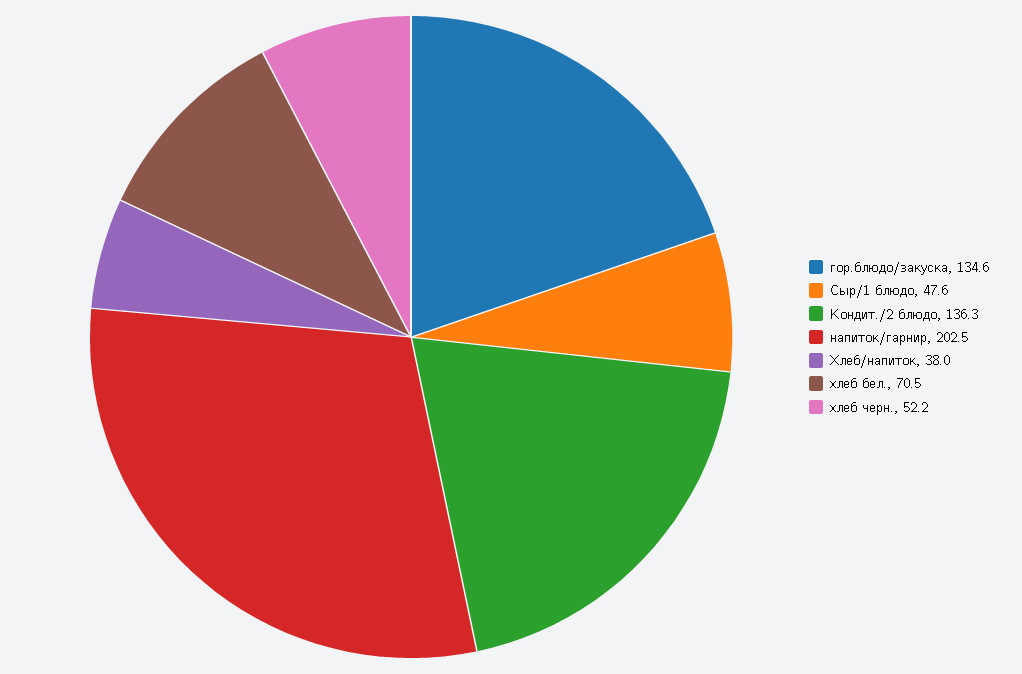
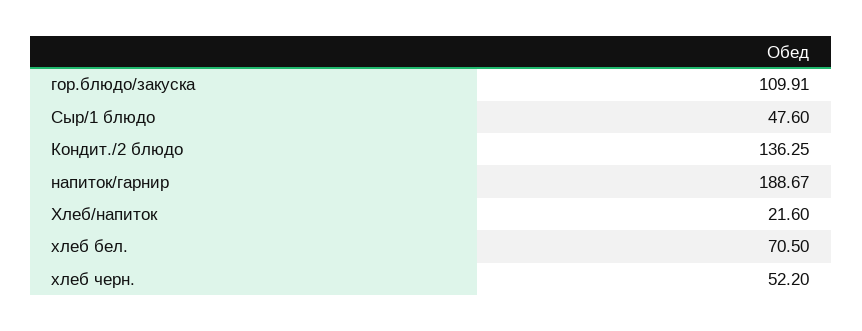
  {
-   "гор.блюдо/закуска": 134.6,
+   "гор.блюдо/закуска": 109.91,
    "Сыр/1 блюдо": 47.6,
    "Кондит./2 блюдо": 136.25,
-   "напиток/гарнир": 202.5,
+   "напиток/гарнир": 188.67,
-   "Хлеб/напиток": 38,
+   "Хлеб/напиток": 21.6,
    "хлеб бел.": 70.5,
    "хлеб черн.": 52.2
  }

